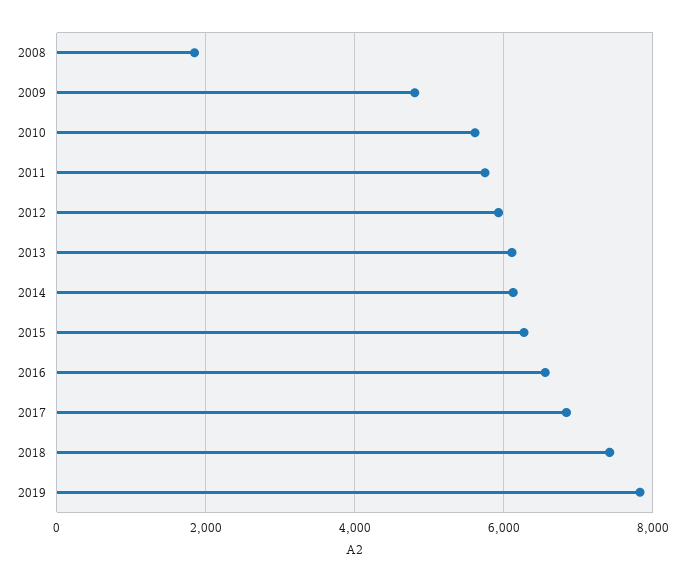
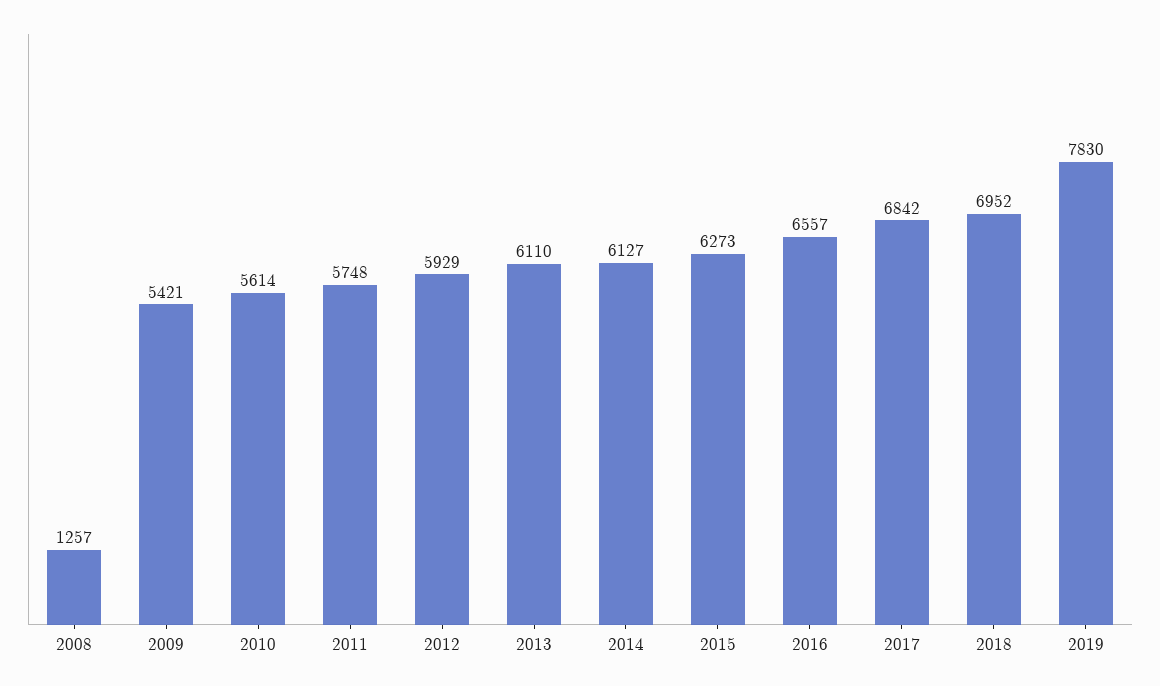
  {
-   "2008": 1800,
+   "2008": 1257,
-   "2009": 4800,
+   "2009": 5421,
    "2010": 5614,
    "2011": 5748,
    "2012": 5929,
    "2013": 6110,
    "2014": 6127,
    "2015": 6273,
    "2016": 6557,
    "2017": 6842,
-   "2018": 7400,
+   "2018": 6952,
    "2019": 7830
  }

